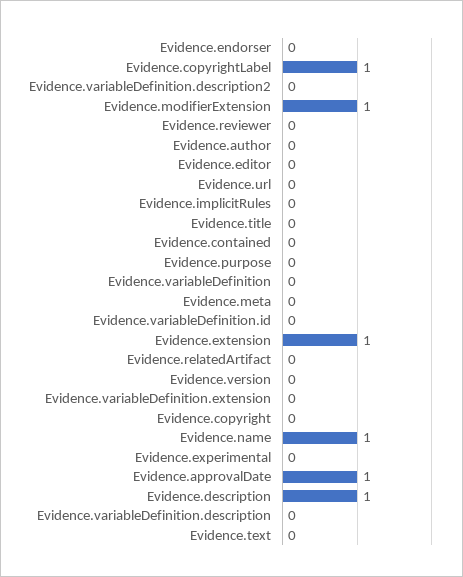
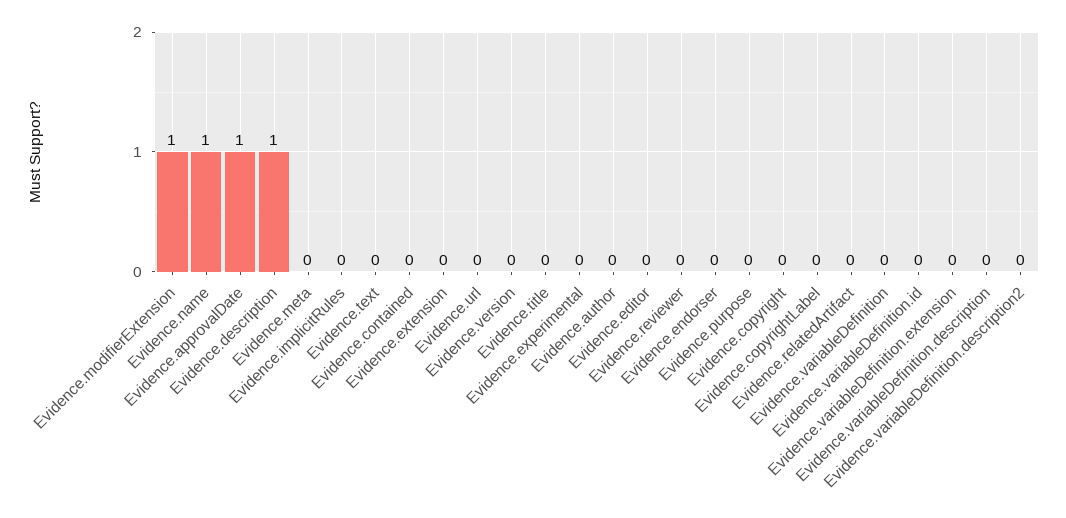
  {
    "Evidence.endorser": 0,
-   "Evidence.copyrightLabel": 1,
+   "Evidence.copyrightLabel": 0,
    "Evidence.variableDefinition.description2": 0,
    "Evidence.modifierExtension": 1,
    "Evidence.reviewer": 0,
    "Evidence.author": 0,
    "Evidence.editor": 0,
    "Evidence.url": 0,
    "Evidence.implicitRules": 0,
    "Evidence.title": 0,
    "Evidence.contained": 0,
    "Evidence.purpose": 0,
    "Evidence.variableDefinition": 0,
    "Evidence.meta": 0,
    "Evidence.variableDefinition.id": 0,
-   "Evidence.extension": 1,
+   "Evidence.extension": 0,
    "Evidence.relatedArtifact": 0,
    "Evidence.version": 0,
    "Evidence.variableDefinition.extension": 0,
    "Evidence.copyright": 0,
    "Evidence.name": 1,
    "Evidence.experimental": 0,
    "Evidence.approvalDate": 1,
    "Evidence.description": 1,
    "Evidence.variableDefinition.description": 0,
    "Evidence.text": 0
  }

